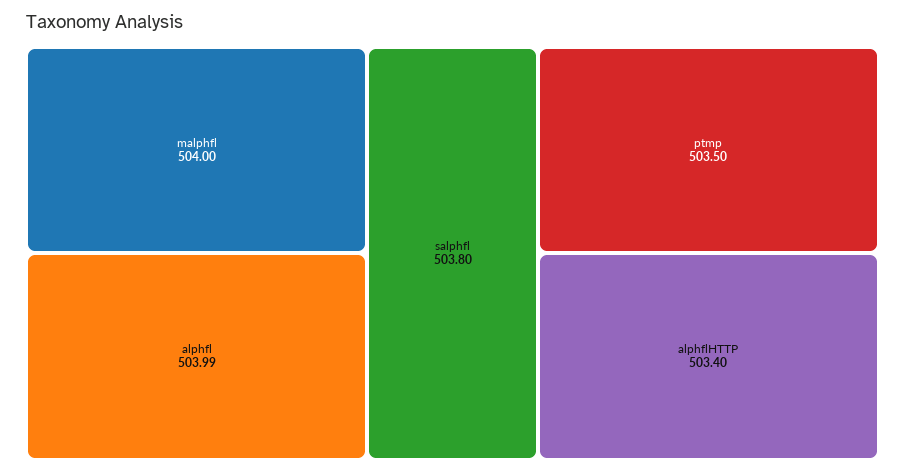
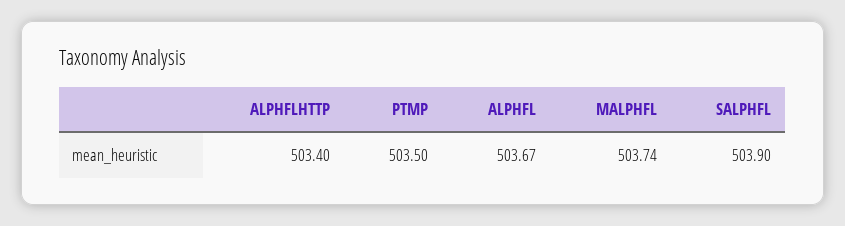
  {
-   "malphfl": 504,
+   "malphfl": 503.74,
-   "alphfl": 503.99,
+   "alphfl": 503.67,
-   "salphfl": 503.8,
+   "salphfl": 503.9,
    "ptmp": 503.5,
    "alphflHTTP": 503.4
  }

